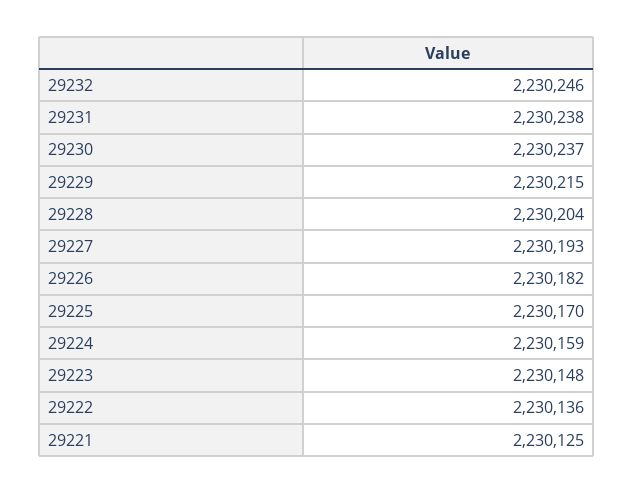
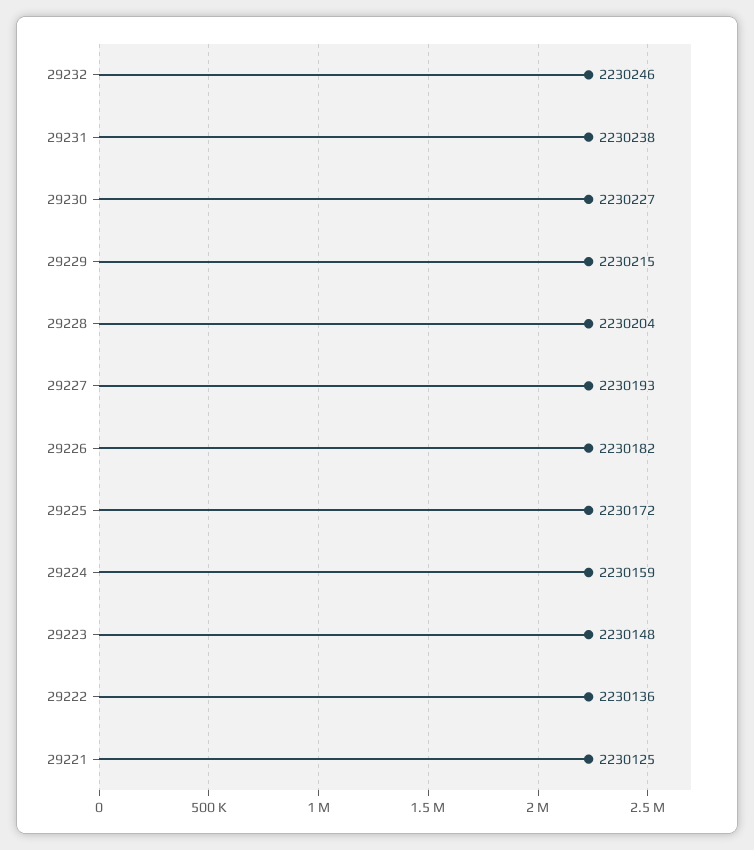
  {
    "29232": 2230246,
    "29231": 2230238,
-   "29230": 2230237,
+   "29230": 2230227,
    "29229": 2230215,
    "29228": 2230204,
    "29227": 2230193,
    "29226": 2230182,
-   "29225": 2230170,
+   "29225": 2230172,
    "29224": 2230159,
    "29223": 2230148,
    "29222": 2230136,
    "29221": 2230125
  }

